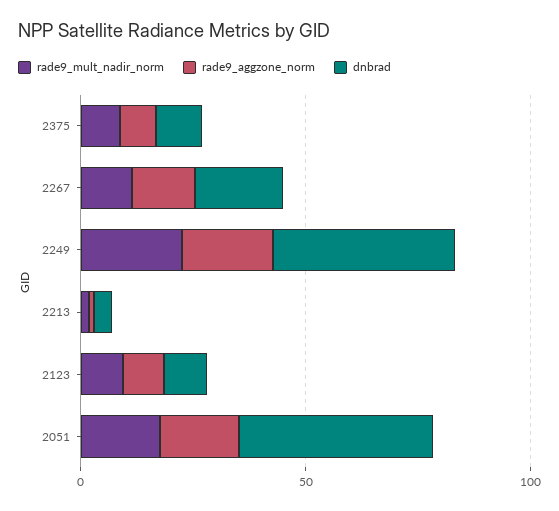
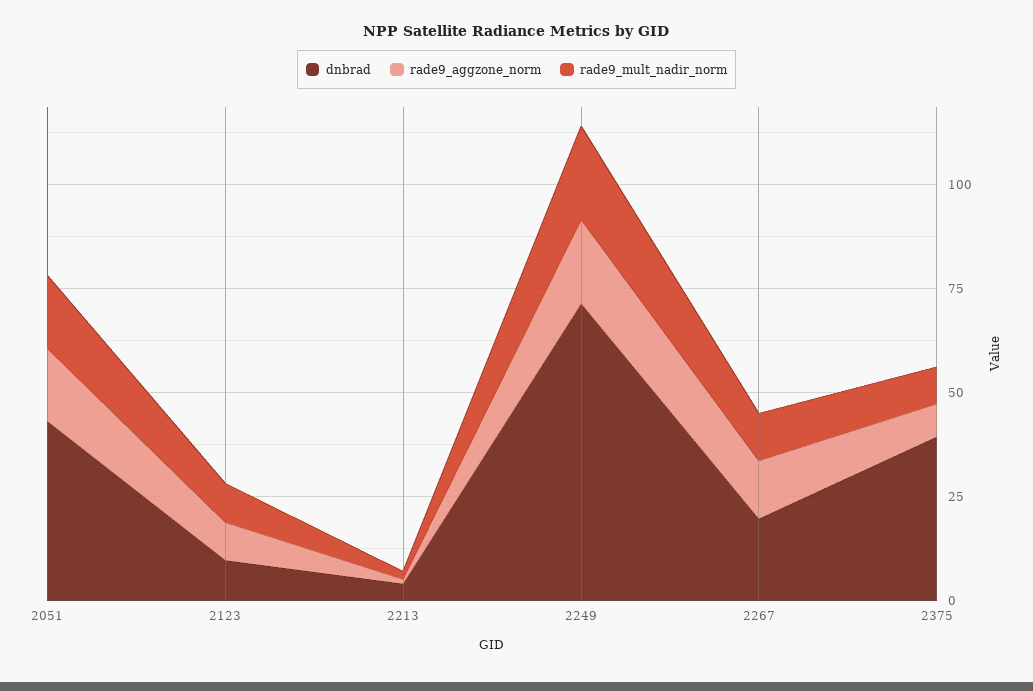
  {
    "rade9_mult_nadir_norm": {
      "2375": 10,
      "2267": 10,
      "2249": 25,
      "2213": 0,
      "2123": 10,
      "2051": 20
    },
    "rade9_aggzone_norm": {
      "2375": 10,
      "2267": 15,
      "2249": 20,
      "2213": 0,
      "2123": 10,
      "2051": 20
    },
    "dnbrad": {
-     "2375": 10,
+     "2375": 40,
      "2267": 20,
-     "2249": 40,
+     "2249": 70,
      "2213": 5,
      "2123": 10,
      "2051": 45
    }
  }

